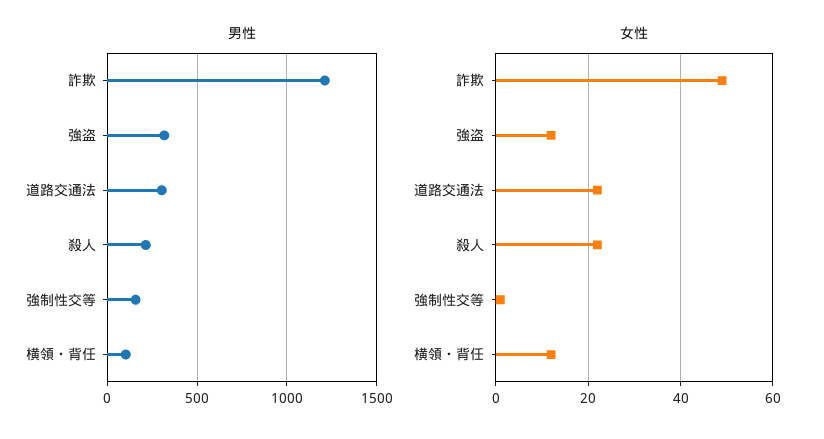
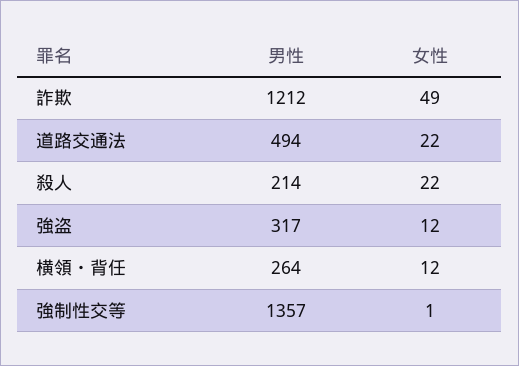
  {
    "男性": {
      "詐欺": 1212,
      "強盗": 317,
-     "道路交通法": 300,
+     "道路交通法": 494,
      "殺人": 214,
-     "強制性交等": 150,
+     "強制性交等": 1357,
-     "横領・背任": 100
+     "横領・背任": 264
    },
    "女性": {
      "詐欺": 49,
      "強盗": 12,
      "道路交通法": 22,
      "殺人": 22,
      "強制性交等": 1,
      "横領・背任": 12
    }
  }

